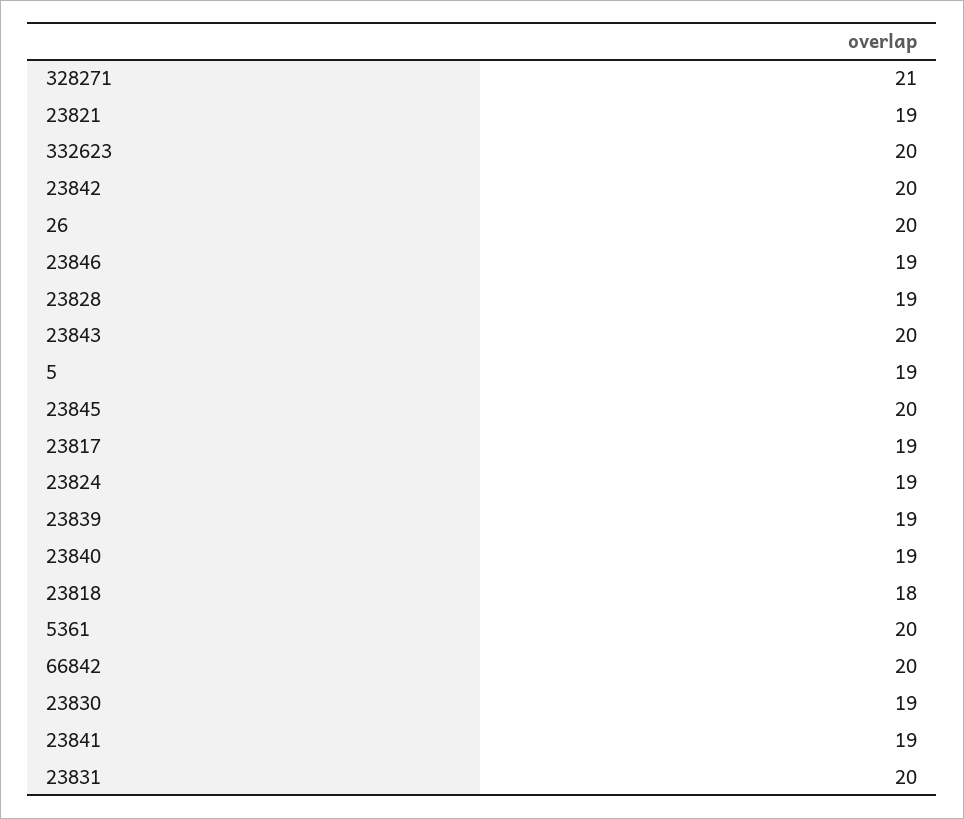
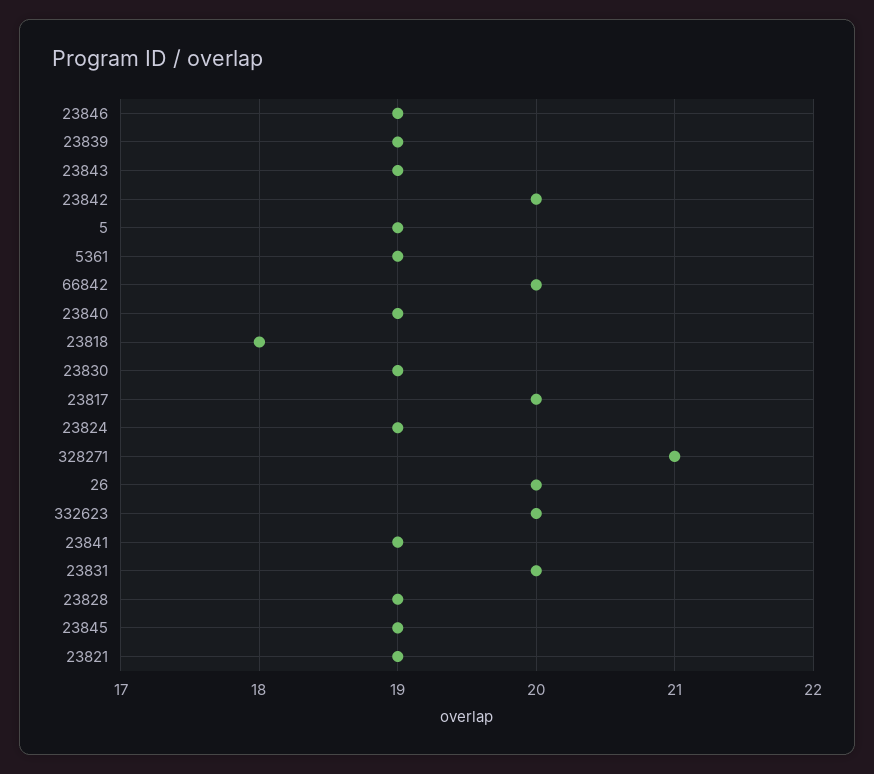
  {
    "328271": 21,
    "23821": 19,
    "332623": 20,
    "23842": 20,
    "26": 20,
    "23846": 19,
    "23828": 19,
-   "23843": 20,
+   "23843": 19,
    "5": 19,
-   "23845": 20,
+   "23845": 19,
-   "23817": 19,
+   "23817": 20,
    "23824": 19,
    "23839": 19,
    "23840": 19,
    "23818": 18,
-   "5361": 20,
+   "5361": 19,
    "66842": 20,
    "23830": 19,
    "23841": 19,
    "23831": 20
  }

